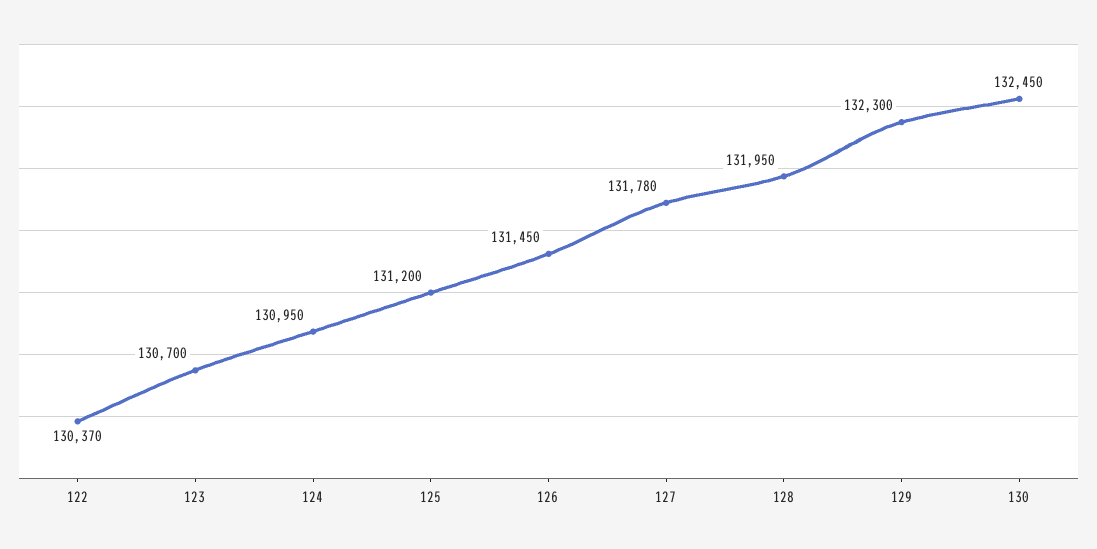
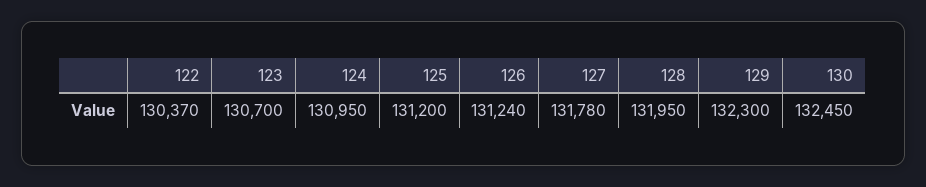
  {
    "122": 130370,
    "123": 130700,
    "124": 130950,
    "125": 131200,
-   "126": 131450,
+   "126": 131240,
    "127": 131780,
    "128": 131950,
    "129": 132300,
    "130": 132450
  }

